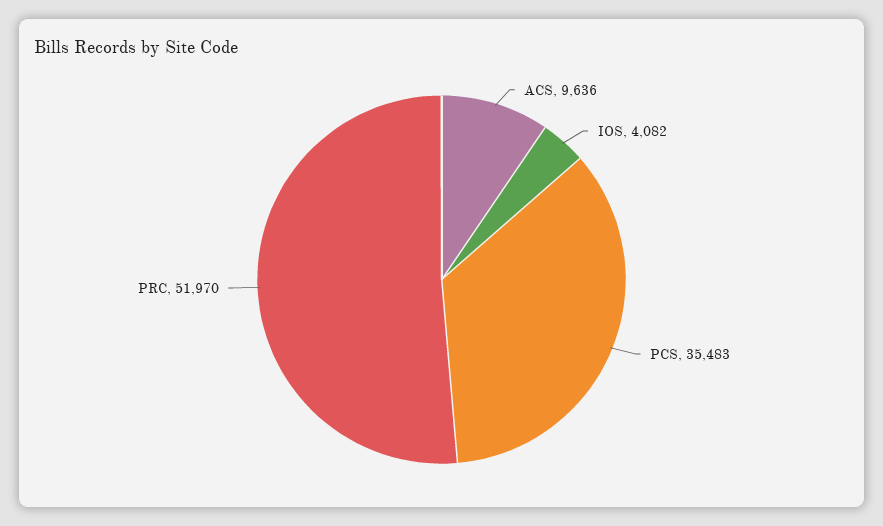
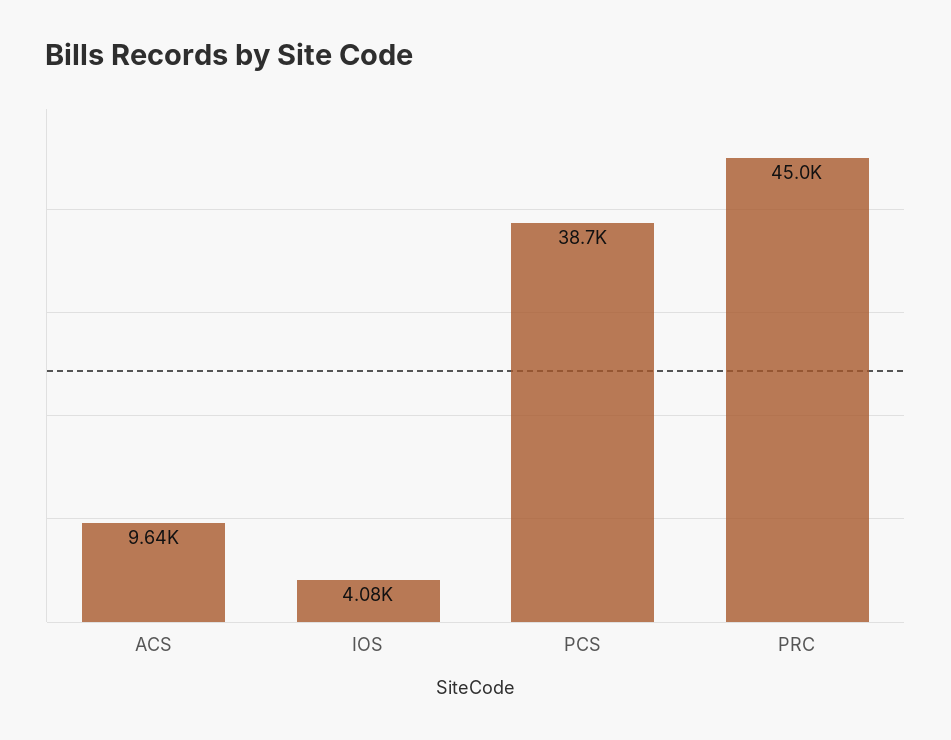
  {
    "ACS": 9636,
    "IOS": 4082,
-   "PCS": 35483,
+   "PCS": 38700,
-   "PRC": 51970
+   "PRC": 45000
  }

